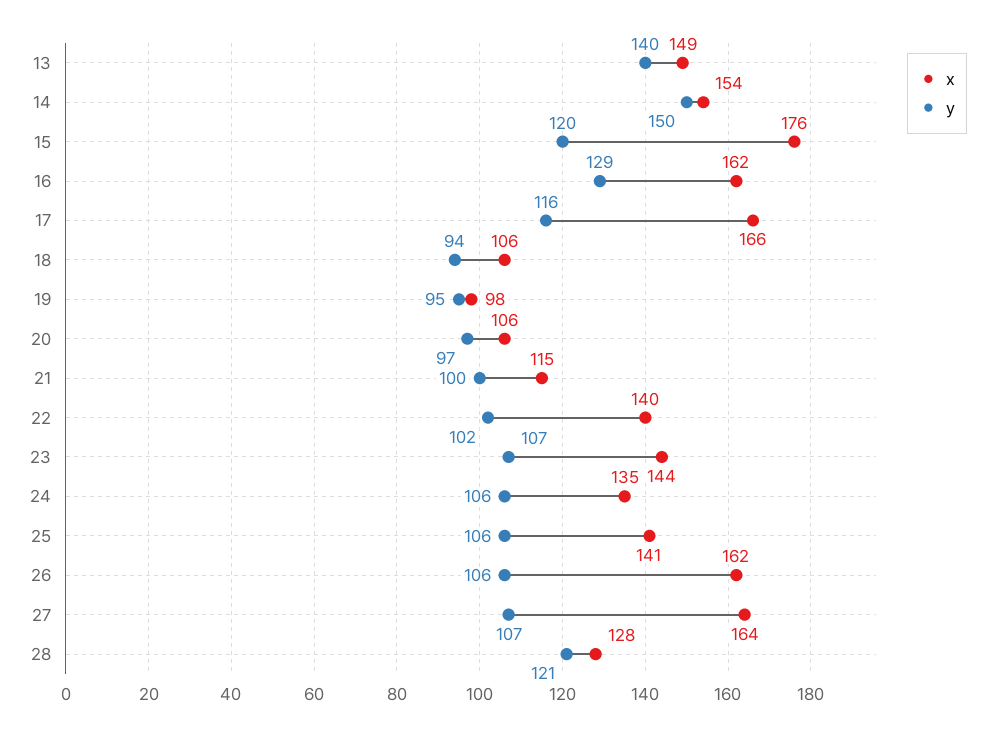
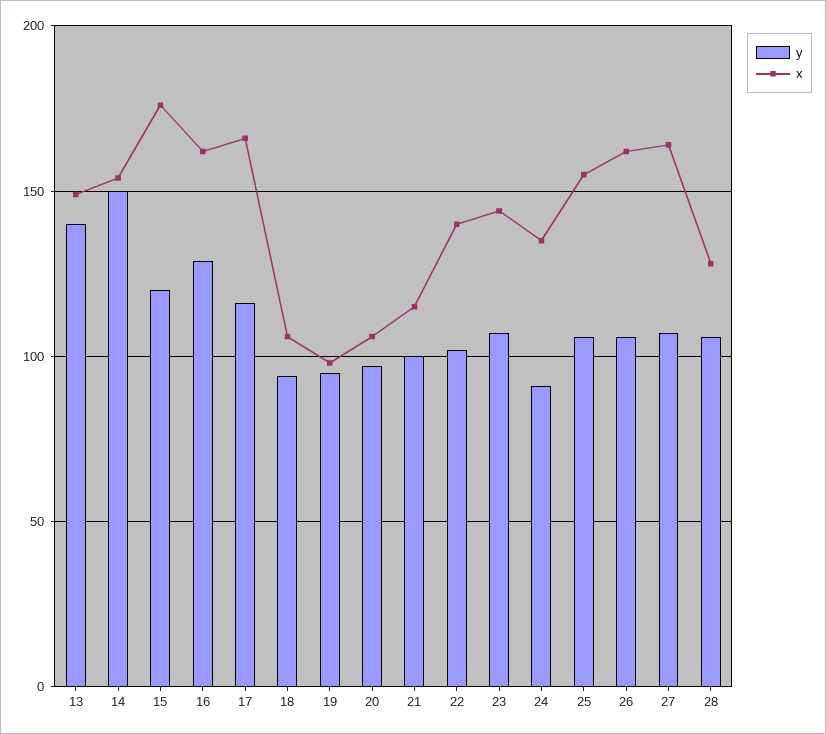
  {
    "x": {
      "13": 149,
      "14": 154,
      "15": 176,
      "16": 162,
      "17": 166,
      "18": 106,
      "19": 98,
      "20": 106,
      "21": 115,
      "22": 140,
      "23": 144,
      "24": 135,
-     "25": 141,
+     "25": 155,
      "26": 162,
      "27": 164,
      "28": 128
    },
    "y": {
      "13": 140,
      "14": 150,
      "15": 120,
      "16": 129,
      "17": 116,
      "18": 94,
      "19": 95,
      "20": 97,
      "21": 100,
      "22": 102,
      "23": 107,
-     "24": 106,
+     "24": 90,
      "25": 106,
      "26": 106,
      "27": 107,
-     "28": 121
+     "28": 105
    }
  }

